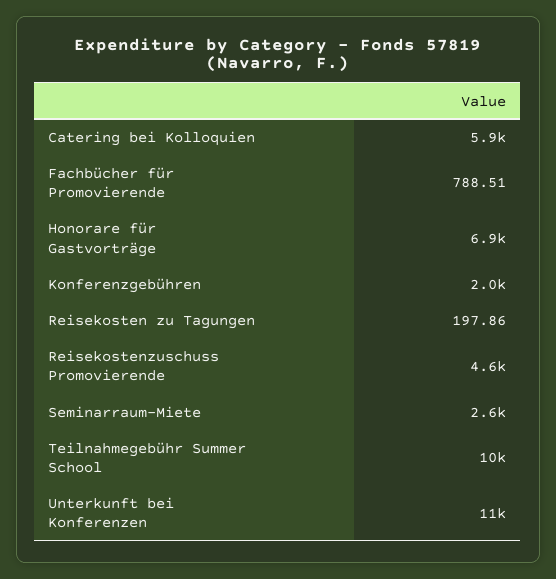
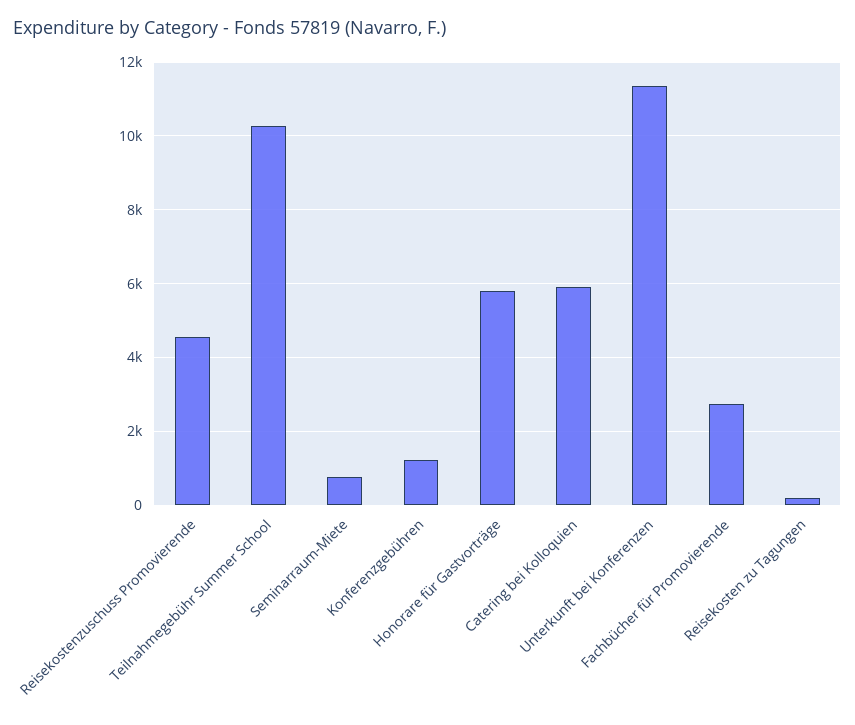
  {
    "Catering bei Kolloquien": 5900,
-   "Fachbücher für Promovierende": 788.51,
+   "Fachbücher für Promovierende": 2800,
-   "Honorare für Gastvorträge": 6900,
+   "Honorare für Gastvorträge": 5800,
-   "Konferenzgebühren": 2000,
+   "Konferenzgebühren": 1200,
    "Reisekosten zu Tagungen": 197.86,
    "Reisekostenzuschuss Promovierende": 4600,
-   "Seminarraum-Miete": 2600,
+   "Seminarraum-Miete": 800,
    "Teilnahmegebühr Summer School": 10000,
    "Unterkunft bei Konferenzen": 11000
  }

